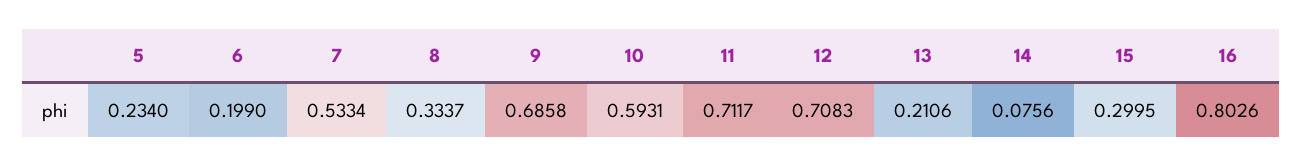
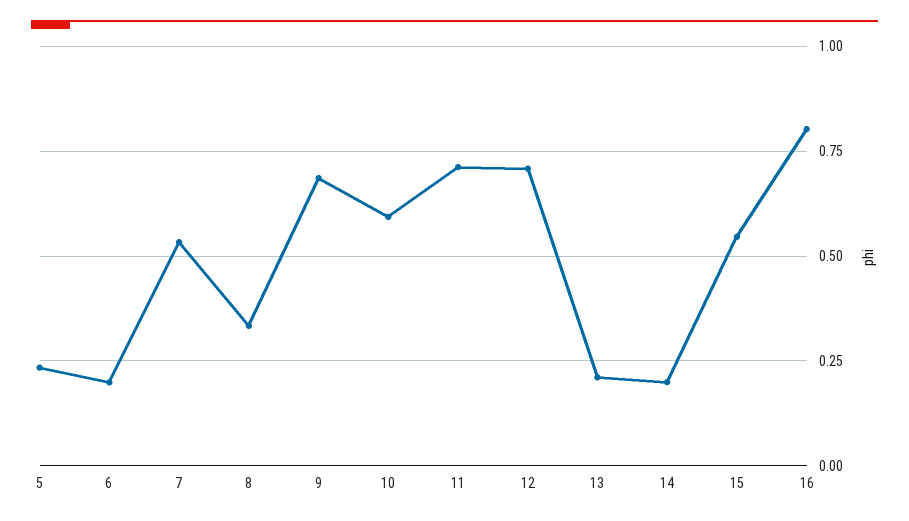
  {
    "5": 0.234,
    "6": 0.199,
    "7": 0.5334,
    "8": 0.3337,
    "9": 0.6858,
    "10": 0.5931,
    "11": 0.7117,
    "12": 0.7083,
    "13": 0.2106,
-   "14": 0.0756,
+   "14": 0.2,
-   "15": 0.2995,
+   "15": 0.55,
    "16": 0.8026
  }

